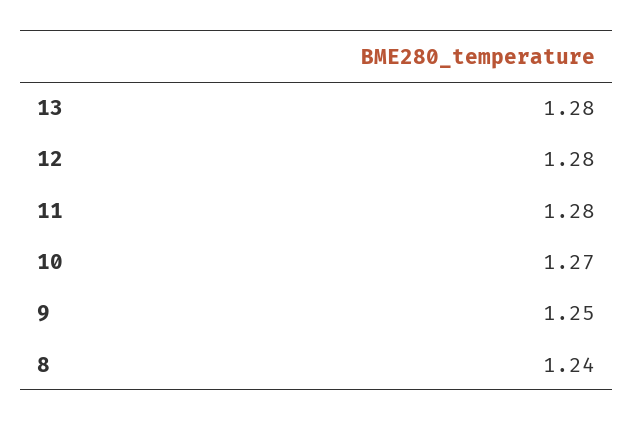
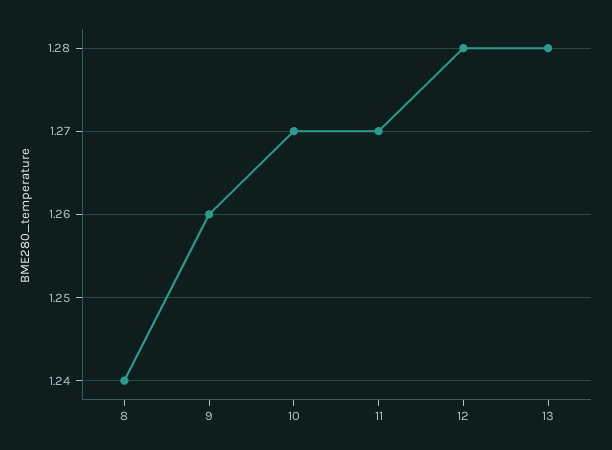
  {
    "13": 1.28,
    "12": 1.28,
-   "11": 1.28,
+   "11": 1.27,
    "10": 1.27,
-   "9": 1.25,
+   "9": 1.26,
    "8": 1.24
  }

